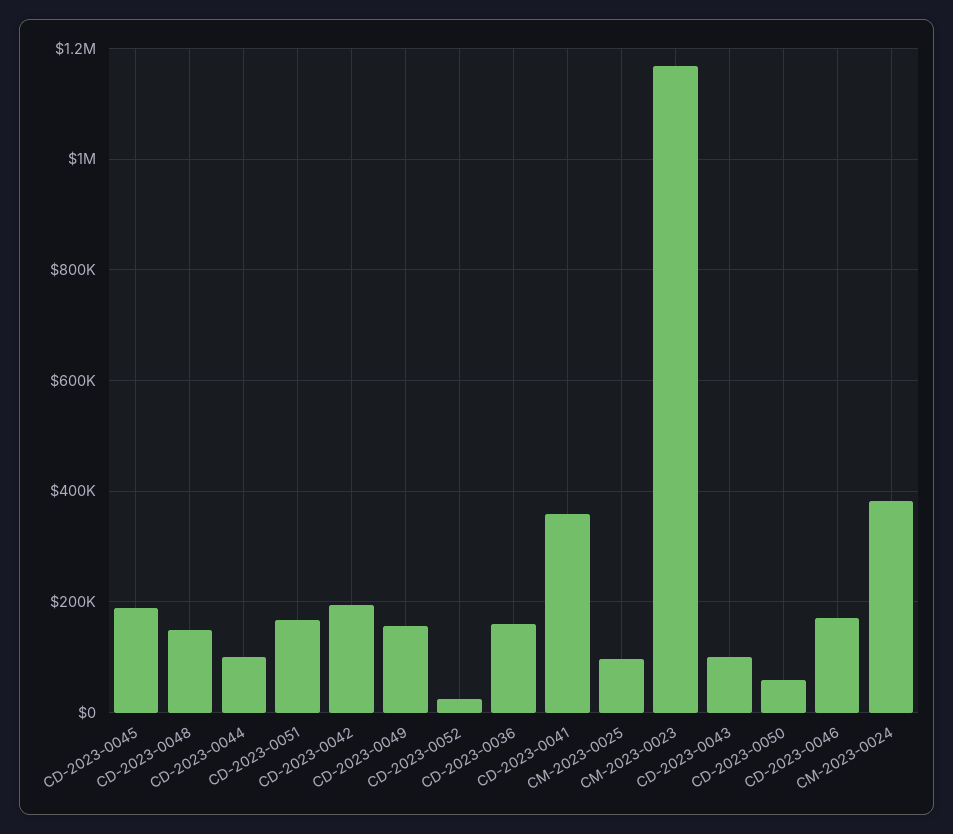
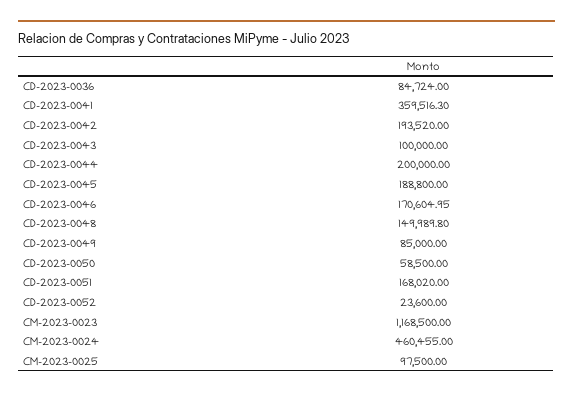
  {
    "CD-2023-0045": 188800,
    "CD-2023-0048": 149989.8,
-   "CD-2023-0044": 100000,
+   "CD-2023-0044": 200000,
    "CD-2023-0051": 168020,
    "CD-2023-0042": 193520,
-   "CD-2023-0049": 160000,
+   "CD-2023-0049": 85000,
    "CD-2023-0052": 23600,
-   "CD-2023-0036": 160000,
+   "CD-2023-0036": 84724,
    "CD-2023-0041": 359516.3,
    "CM-2023-0025": 97500,
    "CM-2023-0023": 1168500,
    "CD-2023-0043": 100000,
    "CD-2023-0050": 58500,
    "CD-2023-0046": 170604.95,
-   "CM-2023-0024": 380000
+   "CM-2023-0024": 460455
  }

